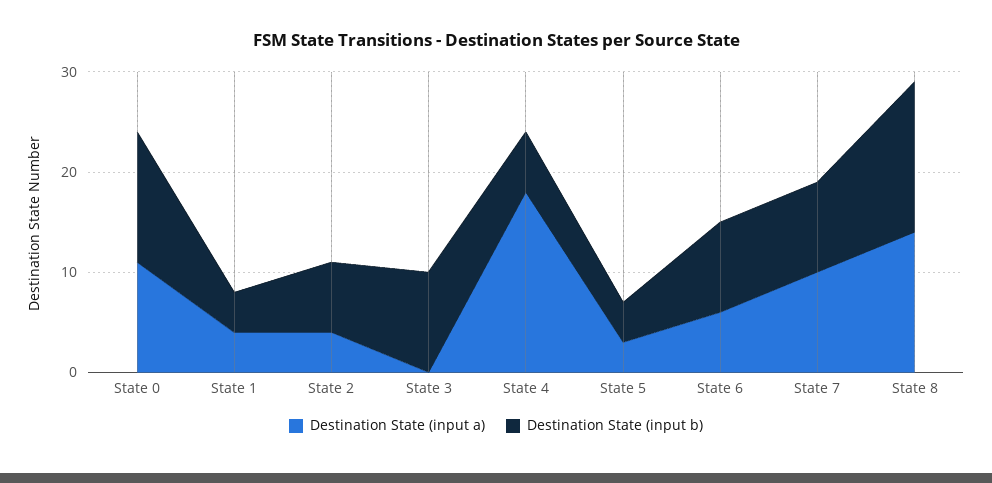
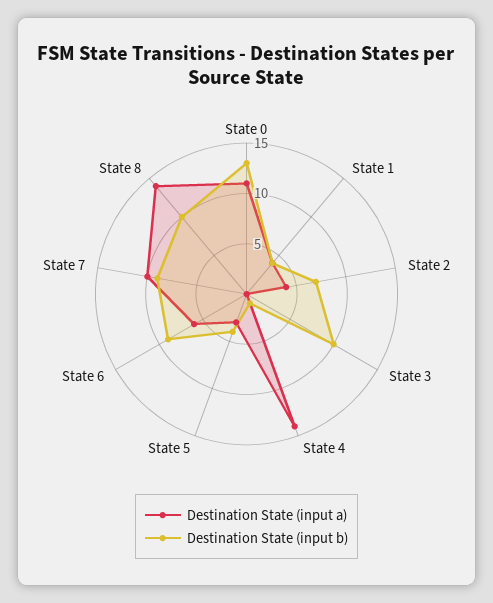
  {
    "Destination State (input a)": {
      "State 0": 11,
      "State 1": 4,
      "State 2": 4,
      "State 3": 0,
-     "State 4": 18,
+     "State 4": 14,
      "State 5": 3,
      "State 6": 6,
      "State 7": 10,
      "State 8": 14
    },
    "Destination State (input b)": {
      "State 0": 13,
      "State 1": 4,
      "State 2": 7,
      "State 3": 10,
-     "State 4": 6,
+     "State 4": 1,
      "State 5": 4,
      "State 6": 9,
      "State 7": 9,
-     "State 8": 15
+     "State 8": 10
    }
  }

